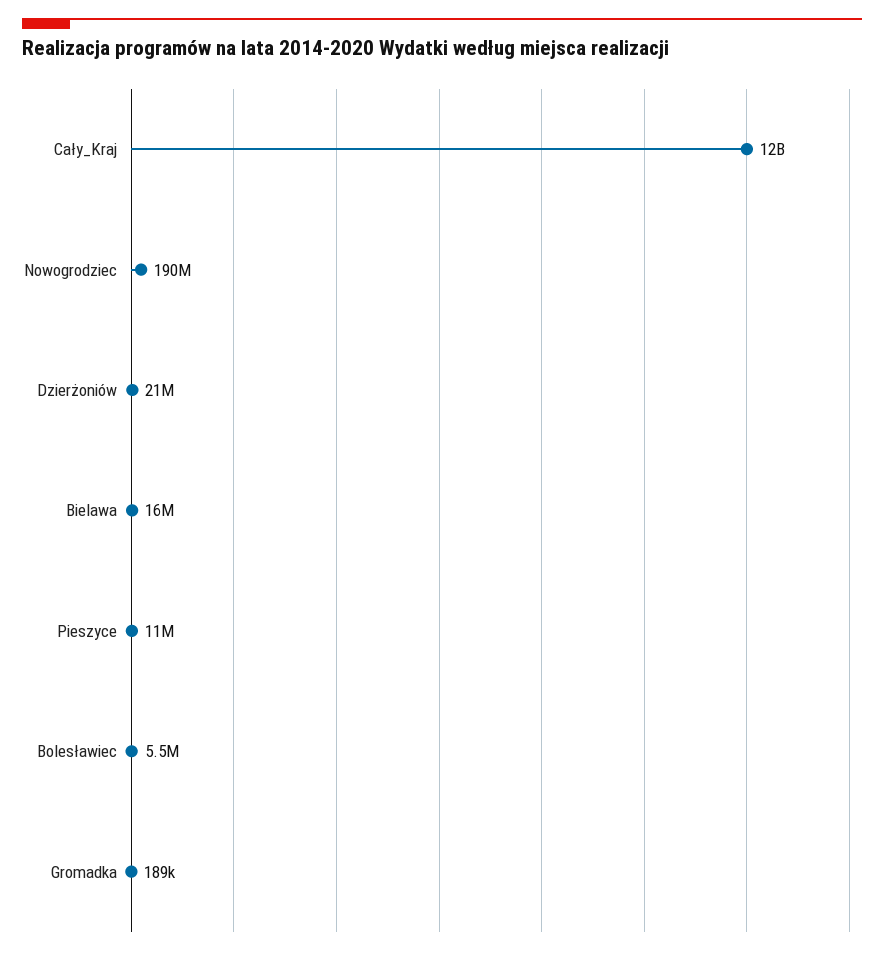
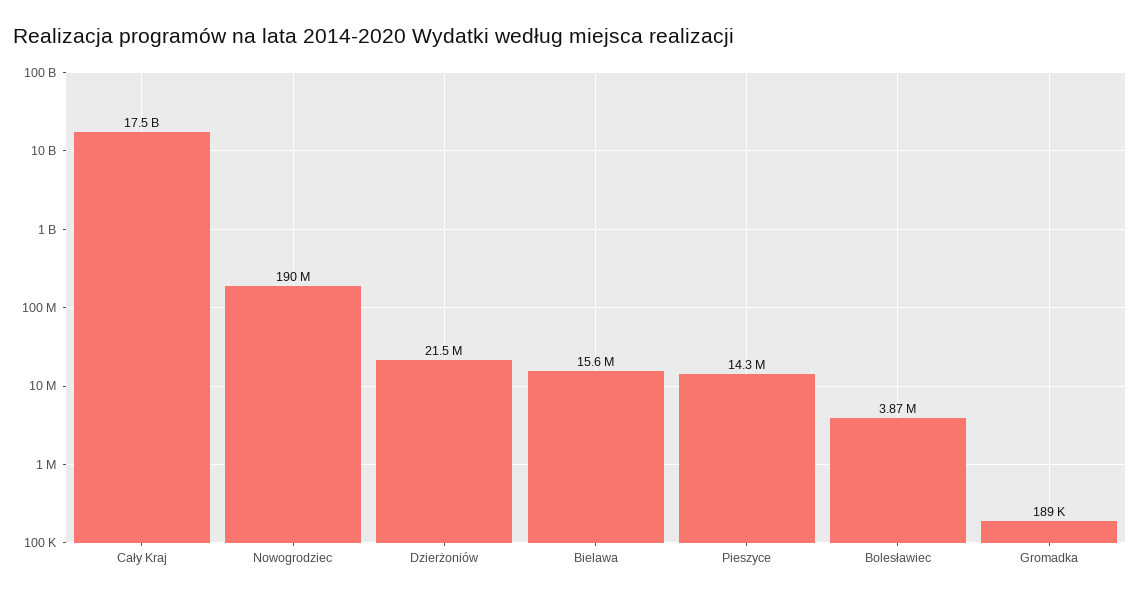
  {
-   "Cały_Kraj": 12000000000,
+   "Cały_Kraj": 17500000000,
    "Nowogrodziec": 190000000,
    "Dzierżoniów": 21500000,
    "Bielawa": 15600000,
-   "Pieszyce": 11000000,
+   "Pieszyce": 14300000,
-   "Bolesławiec": 5500000,
+   "Bolesławiec": 3870000,
    "Gromadka": 189000
  }

